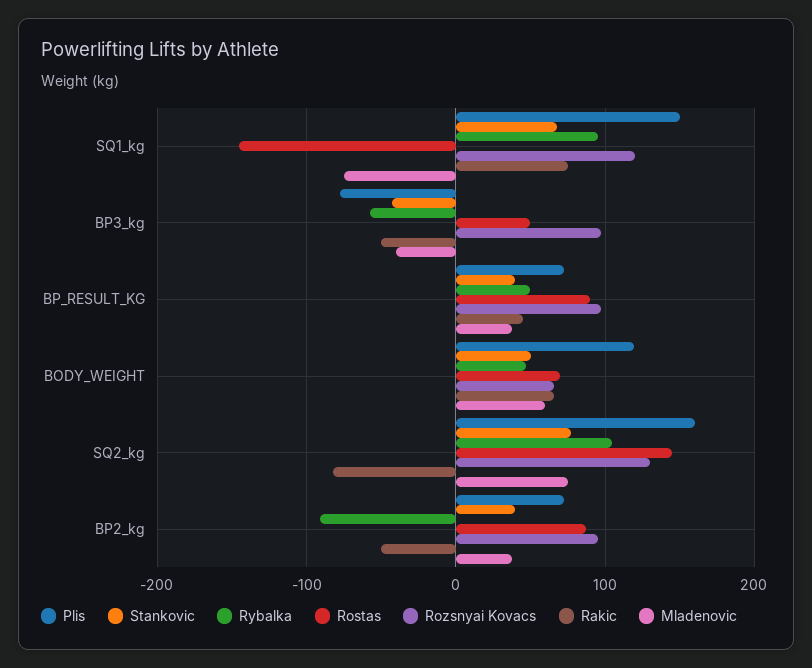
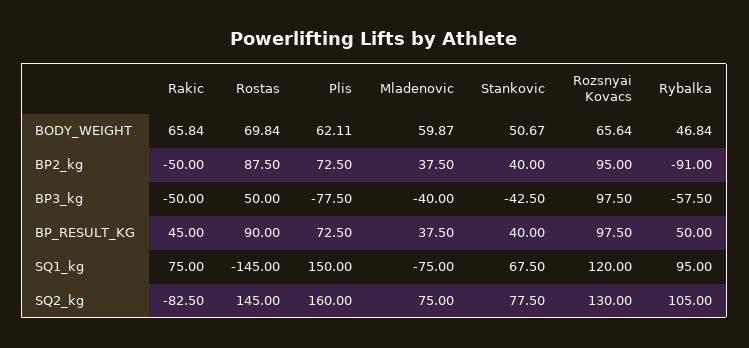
  {
    "Plis": {
      "SQ1_kg": 150,
      "BP3_kg": -77.5,
      "BP_RESULT_KG": 72.5,
-     "BODY_WEIGHT": 120,
+     "BODY_WEIGHT": 62.11,
      "SQ2_kg": 160,
      "BP2_kg": 72.5
    },
    "Stankovic": {
      "SQ1_kg": 67.5,
      "BP3_kg": -42.5,
      "BP_RESULT_KG": 40,
      "BODY_WEIGHT": 50.67,
      "SQ2_kg": 77.5,
      "BP2_kg": 40
    },
    "Rybalka": {
      "SQ1_kg": 95,
      "BP3_kg": -57.5,
      "BP_RESULT_KG": 50,
      "BODY_WEIGHT": 46.84,
      "SQ2_kg": 105,
      "BP2_kg": -91
    },
    "Rostas": {
      "SQ1_kg": -145,
      "BP3_kg": 50,
      "BP_RESULT_KG": 90,
      "BODY_WEIGHT": 69.84,
      "SQ2_kg": 145,
      "BP2_kg": 87.5
    },
    "Rozsnyai Kovacs": {
      "SQ1_kg": 120,
      "BP3_kg": 97.5,
      "BP_RESULT_KG": 97.5,
      "BODY_WEIGHT": 65.64,
      "SQ2_kg": 130,
      "BP2_kg": 95
    },
    "Rakic": {
      "SQ1_kg": 75,
      "BP3_kg": -50,
      "BP_RESULT_KG": 45,
      "BODY_WEIGHT": 65.84,
      "SQ2_kg": -82.5,
      "BP2_kg": -50
    },
    "Mladenovic": {
      "SQ1_kg": -75,
      "BP3_kg": -40,
      "BP_RESULT_KG": 37.5,
      "BODY_WEIGHT": 59.87,
      "SQ2_kg": 75,
      "BP2_kg": 37.5
    }
  }

